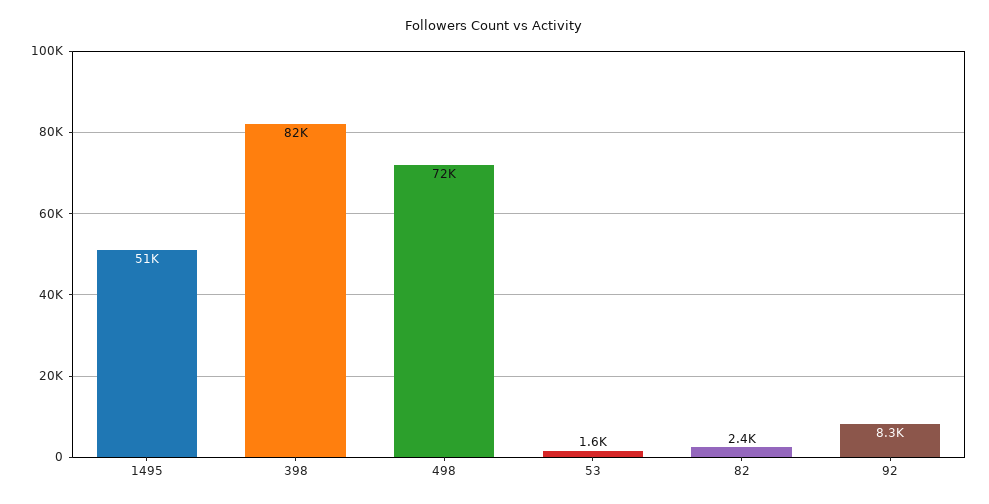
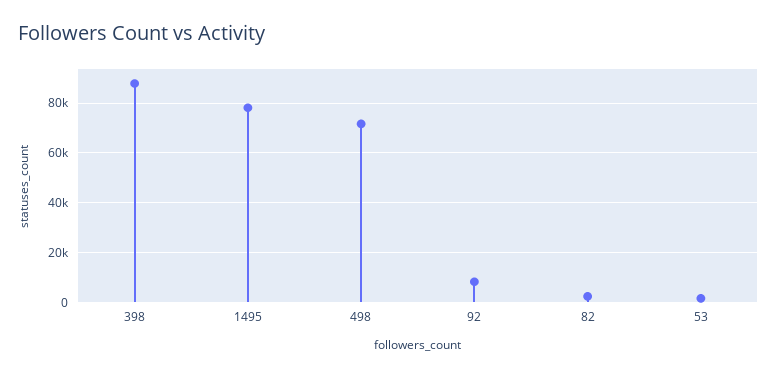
  {
-   "1495": 51000,
+   "1495": 77500,
-   "398": 82000,
+   "398": 87500,
    "498": 72000,
    "53": 1600,
    "82": 2400,
    "92": 8300
  }

